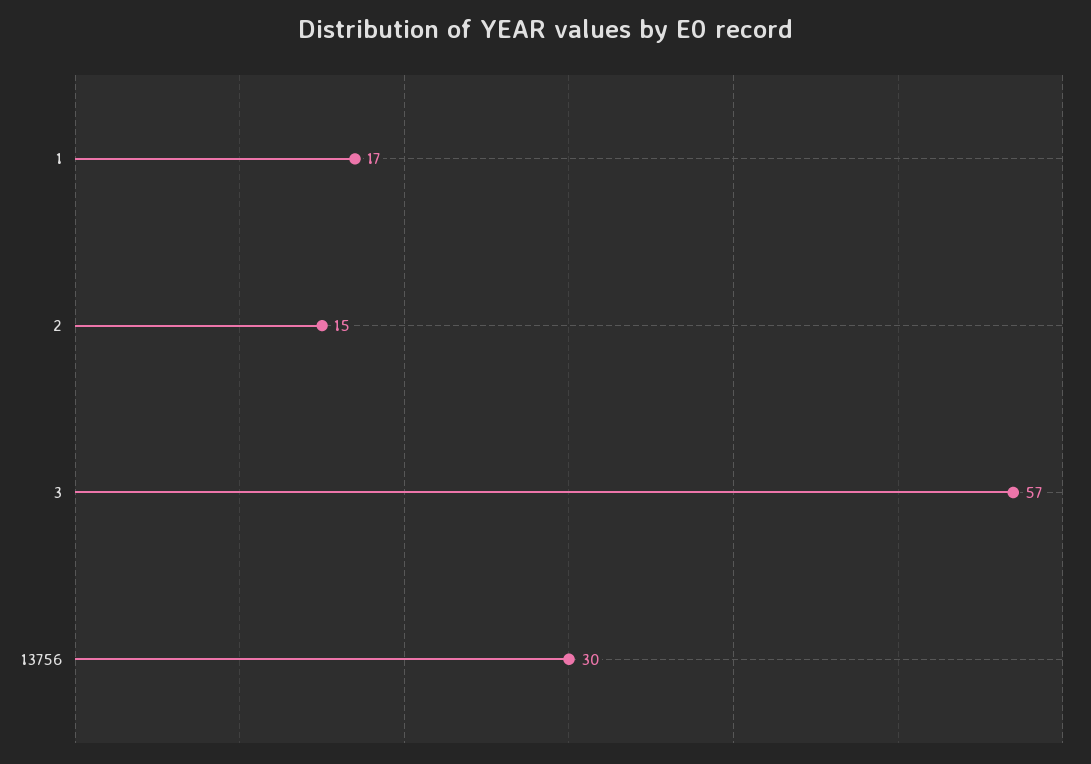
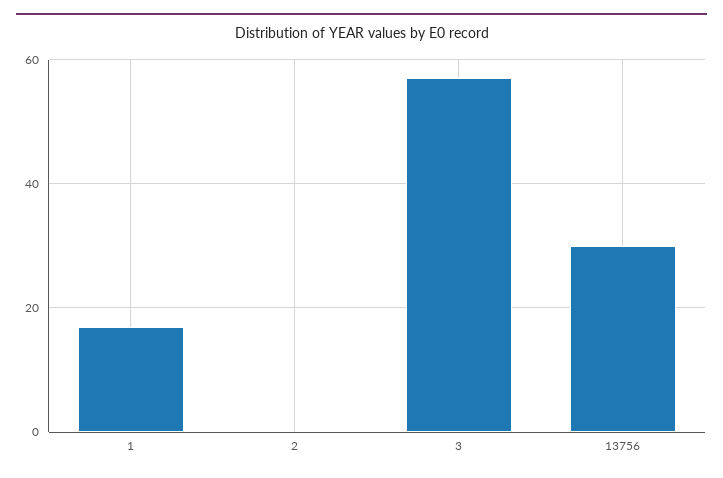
  {
    "1": 17,
-   "2": 15,
+   "2": 0,
    "3": 57,
    "13756": 30
  }

